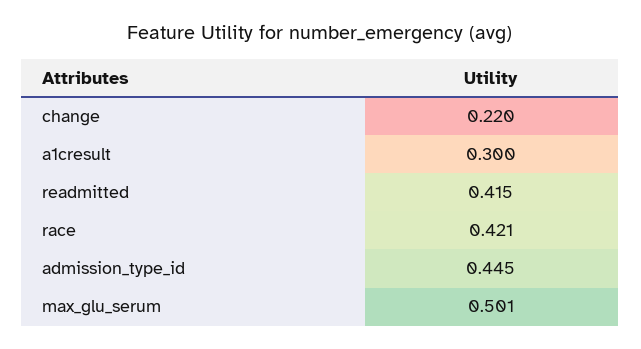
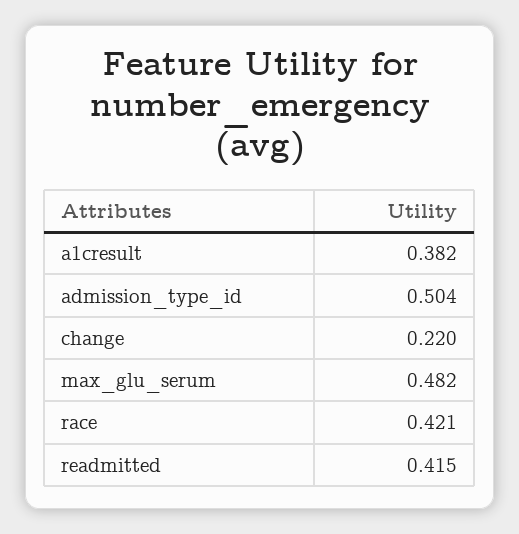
  {
    "change": 0.22,
-   "a1cresult": 0.3,
+   "a1cresult": 0.382,
    "readmitted": 0.415,
    "race": 0.421,
-   "admission_type_id": 0.445,
+   "admission_type_id": 0.504,
-   "max_glu_serum": 0.501
+   "max_glu_serum": 0.482
  }

